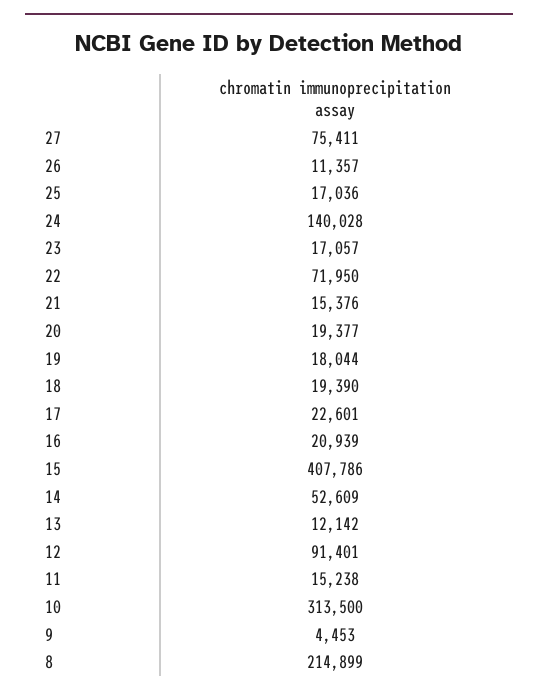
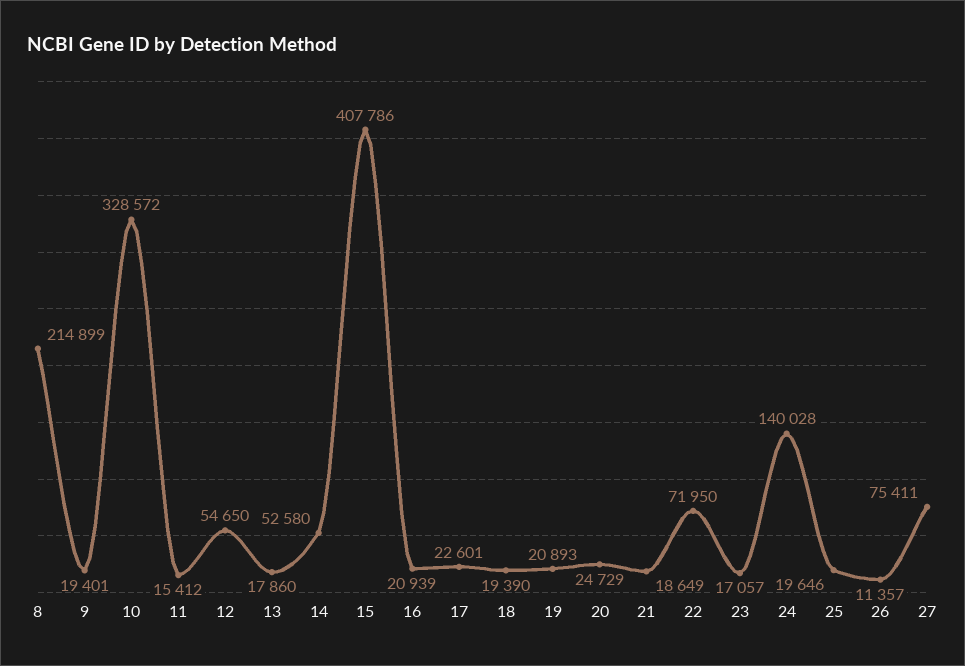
  {
    "27": 75411,
    "26": 11357,
-   "25": 17036,
+   "25": 19646,
    "24": 140028,
    "23": 17057,
    "22": 71950,
-   "21": 15376,
+   "21": 18649,
-   "20": 19377,
+   "20": 24729,
-   "19": 18044,
+   "19": 20893,
    "18": 19390,
    "17": 22601,
    "16": 20939,
    "15": 407786,
-   "14": 52609,
+   "14": 52580,
-   "13": 12142,
+   "13": 17860,
-   "12": 91401,
+   "12": 54650,
-   "11": 15238,
+   "11": 15412,
-   "10": 313500,
+   "10": 328572,
-   "9": 4453,
+   "9": 19401,
    "8": 214899
  }

